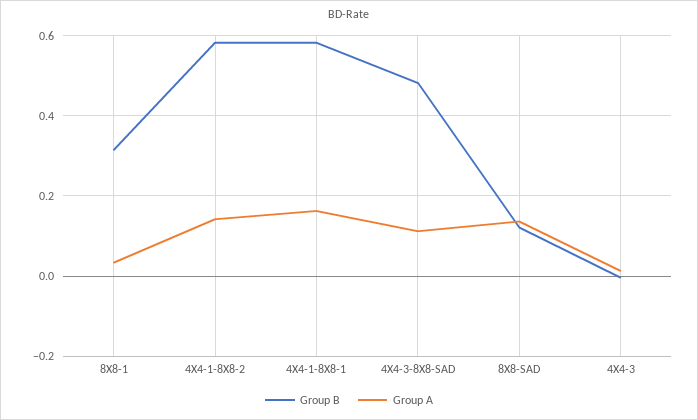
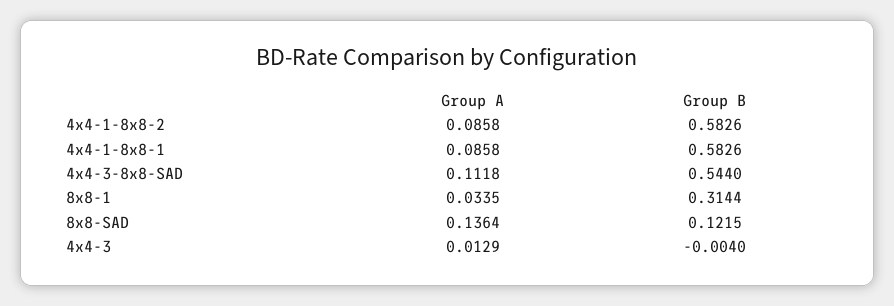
  {
    "Group B": {
      "8X8-1": 0.3144,
      "4X4-1-8X8-2": 0.5826,
      "4X4-1-8X8-1": 0.5826,
-     "4X4-3-8X8-SAD": 0.48,
+     "4X4-3-8X8-SAD": 0.544,
      "8X8-SAD": 0.1215,
      "4X4-3": -0.004
    },
    "Group A": {
      "8X8-1": 0.0335,
-     "4X4-1-8X8-2": 0.14,
+     "4X4-1-8X8-2": 0.0858,
-     "4X4-1-8X8-1": 0.16,
+     "4X4-1-8X8-1": 0.0858,
      "4X4-3-8X8-SAD": 0.1118,
      "8X8-SAD": 0.1364,
      "4X4-3": 0.0129
    }
  }

